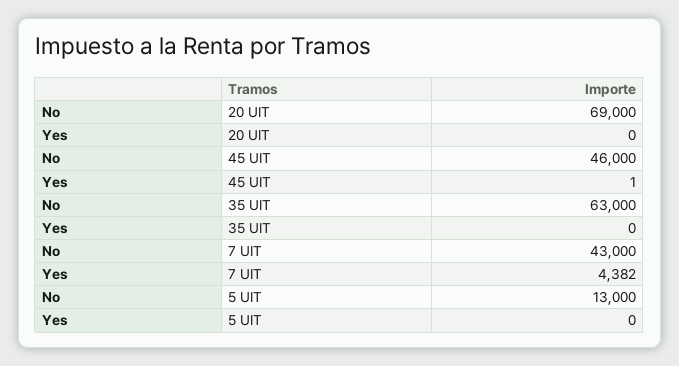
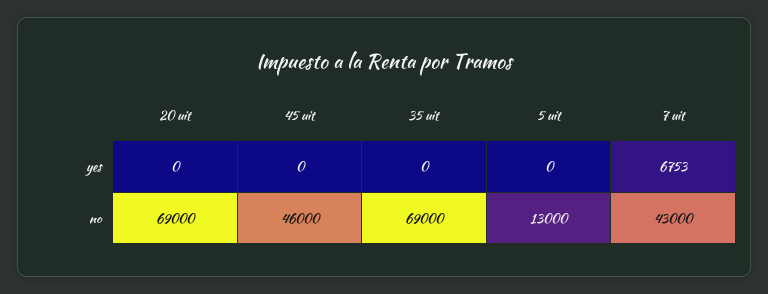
  {
    "No": {
      "20 UIT": 69000,
      "45 UIT": 46000,
-     "35 UIT": 63000,
+     "35 UIT": 69000,
      "7 UIT": 43000,
      "5 UIT": 13000
    },
    "Yes": {
      "20 UIT": 0,
-     "45 UIT": 1,
+     "45 UIT": 0,
      "35 UIT": 0,
-     "7 UIT": 4382,
+     "7 UIT": 6753,
      "5 UIT": 0
    }
  }

